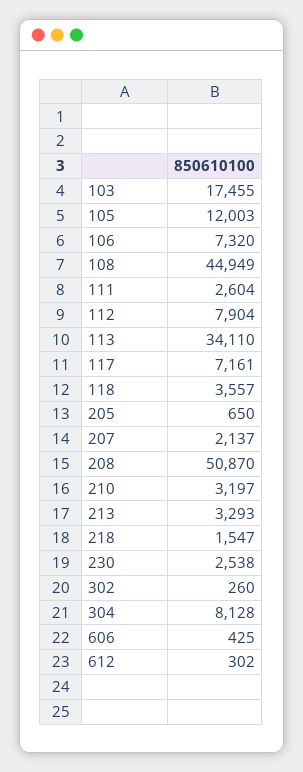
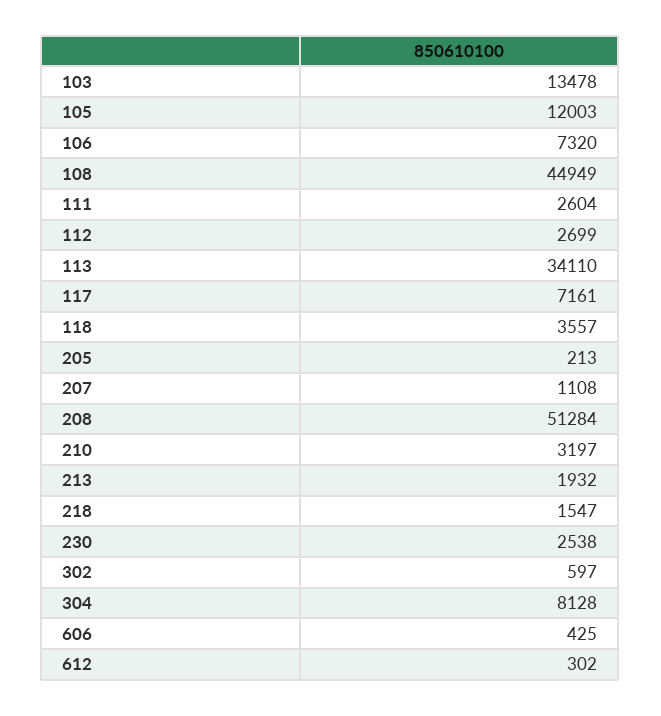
  {
-   "103": 17455,
+   "103": 13478,
    "105": 12003,
    "106": 7320,
    "108": 44949,
    "111": 2604,
-   "112": 7904,
+   "112": 2699,
    "113": 34110,
    "117": 7161,
    "118": 3557,
-   "205": 650,
+   "205": 213,
-   "207": 2137,
+   "207": 1108,
-   "208": 50870,
+   "208": 51284,
    "210": 3197,
-   "213": 3293,
+   "213": 1932,
    "218": 1547,
    "230": 2538,
-   "302": 260,
+   "302": 597,
    "304": 8128,
    "606": 425,
    "612": 302
  }

